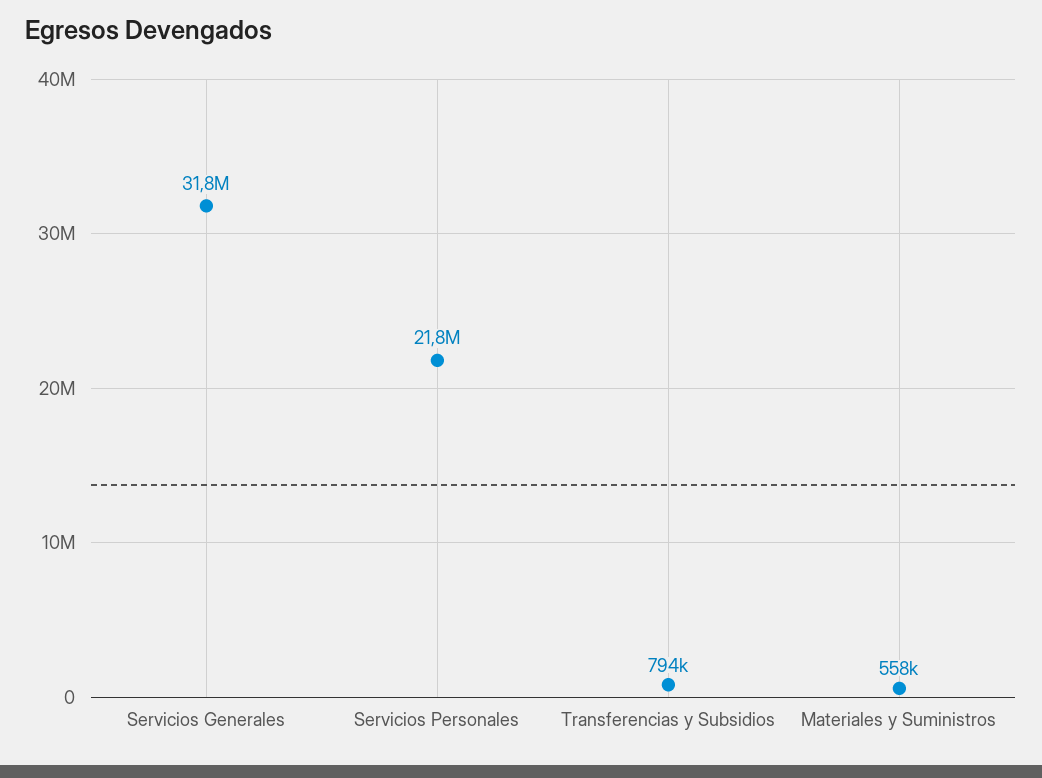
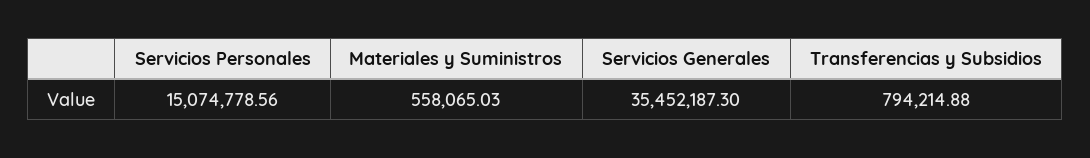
  {
-   "Servicios Generales": 31800000,
+   "Servicios Generales": 35452187.3,
-   "Servicios Personales": 21800000,
+   "Servicios Personales": 15074778.56,
    "Transferencias y Subsidios": 794214.88,
    "Materiales y Suministros": 558065.03
  }

